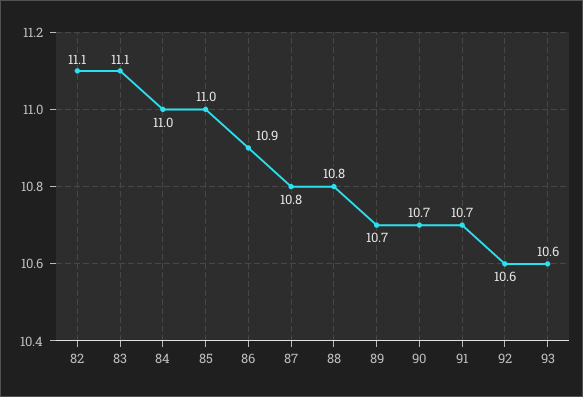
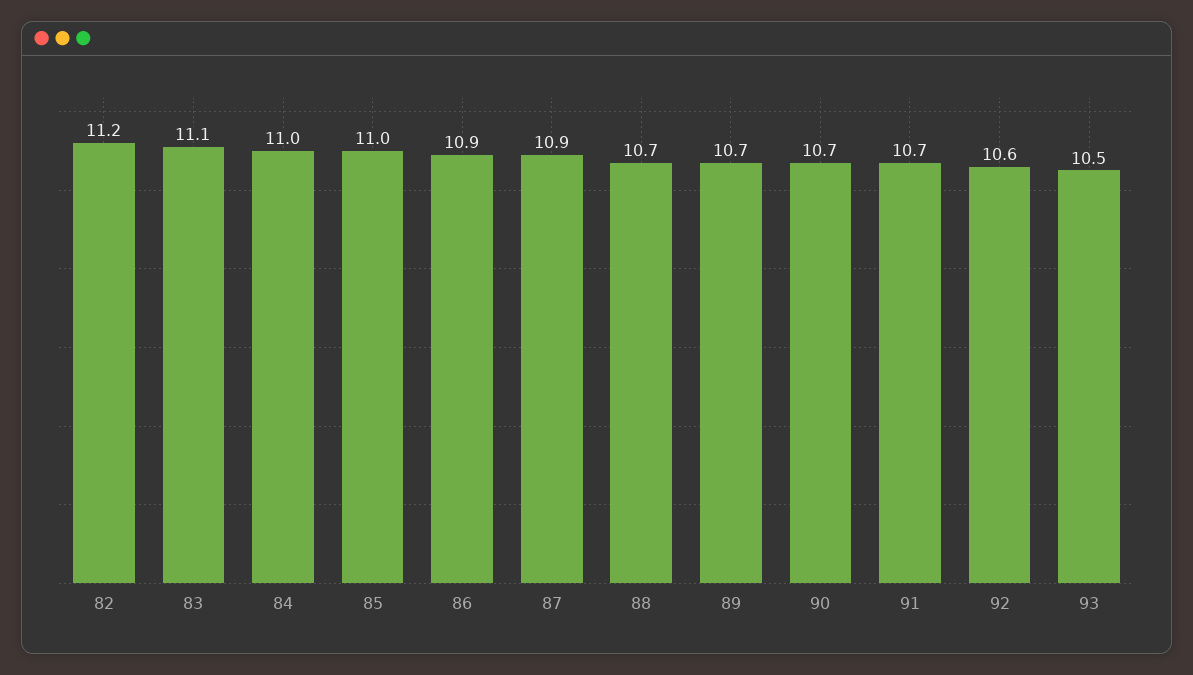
  {
-   "82": 11.1,
+   "82": 11.2,
    "83": 11.1,
    "84": 11,
    "85": 11,
    "86": 10.9,
-   "87": 10.8,
+   "87": 10.9,
-   "88": 10.8,
+   "88": 10.7,
    "89": 10.7,
    "90": 10.7,
    "91": 10.7,
    "92": 10.6,
-   "93": 10.6
+   "93": 10.5
  }

